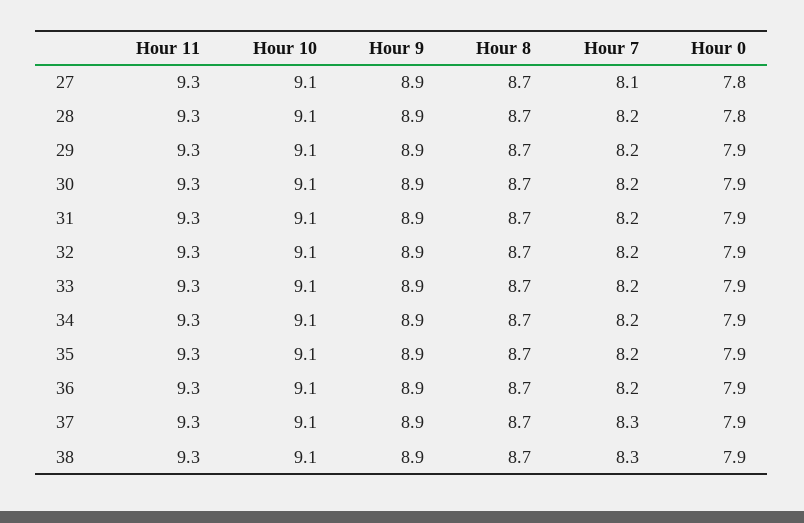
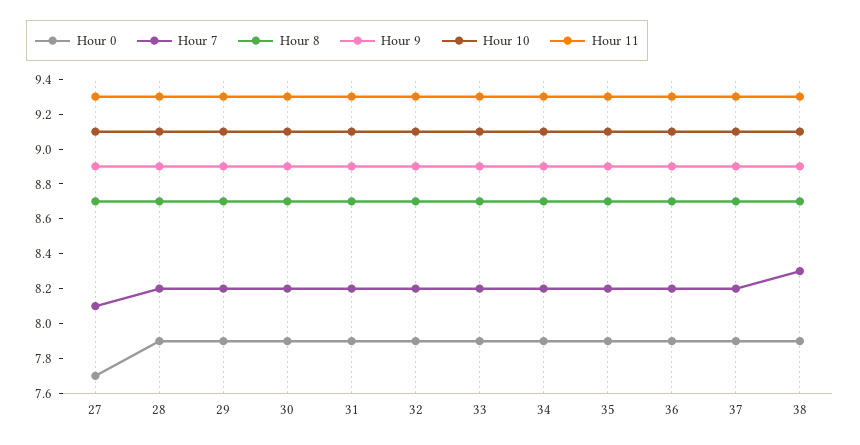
  {
    "Hour 11": {
      "27": 9.3,
      "28": 9.3,
      "29": 9.3,
      "30": 9.3,
      "31": 9.3,
      "32": 9.3,
      "33": 9.3,
      "34": 9.3,
      "35": 9.3,
      "36": 9.3,
      "37": 9.3,
      "38": 9.3
    },
    "Hour 10": {
      "27": 9.1,
      "28": 9.1,
      "29": 9.1,
      "30": 9.1,
      "31": 9.1,
      "32": 9.1,
      "33": 9.1,
      "34": 9.1,
      "35": 9.1,
      "36": 9.1,
      "37": 9.1,
      "38": 9.1
    },
    "Hour 9": {
      "27": 8.9,
      "28": 8.9,
      "29": 8.9,
      "30": 8.9,
      "31": 8.9,
      "32": 8.9,
      "33": 8.9,
      "34": 8.9,
      "35": 8.9,
      "36": 8.9,
      "37": 8.9,
      "38": 8.9
    },
    "Hour 8": {
      "27": 8.7,
      "28": 8.7,
      "29": 8.7,
      "30": 8.7,
      "31": 8.7,
      "32": 8.7,
      "33": 8.7,
      "34": 8.7,
      "35": 8.7,
      "36": 8.7,
      "37": 8.7,
      "38": 8.7
    },
    "Hour 7": {
      "27": 8.1,
      "28": 8.2,
      "29": 8.2,
      "30": 8.2,
      "31": 8.2,
      "32": 8.2,
      "33": 8.2,
      "34": 8.2,
      "35": 8.2,
      "36": 8.2,
-     "37": 8.3,
+     "37": 8.2,
      "38": 8.3
    },
    "Hour 0": {
-     "27": 7.8,
+     "27": 7.7,
-     "28": 7.8,
+     "28": 7.9,
      "29": 7.9,
      "30": 7.9,
      "31": 7.9,
      "32": 7.9,
      "33": 7.9,
      "34": 7.9,
      "35": 7.9,
      "36": 7.9,
      "37": 7.9,
      "38": 7.9
    }
  }

